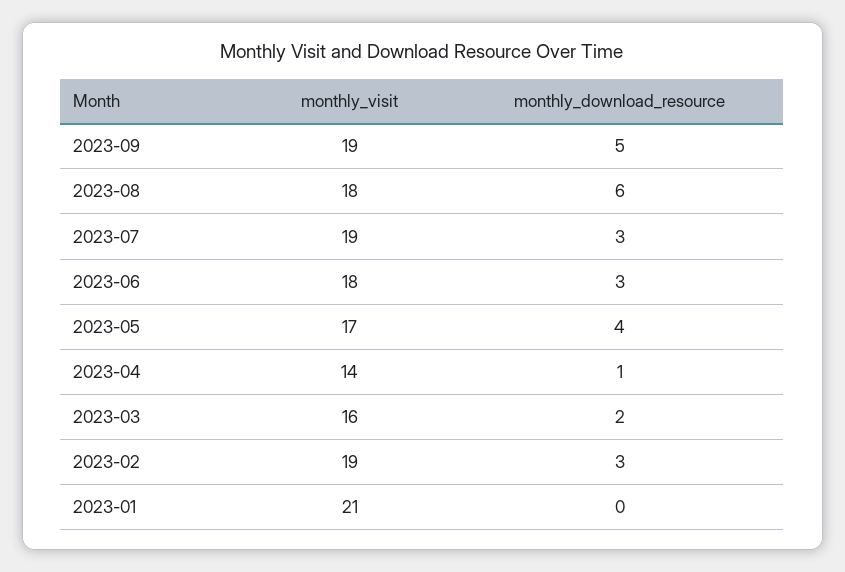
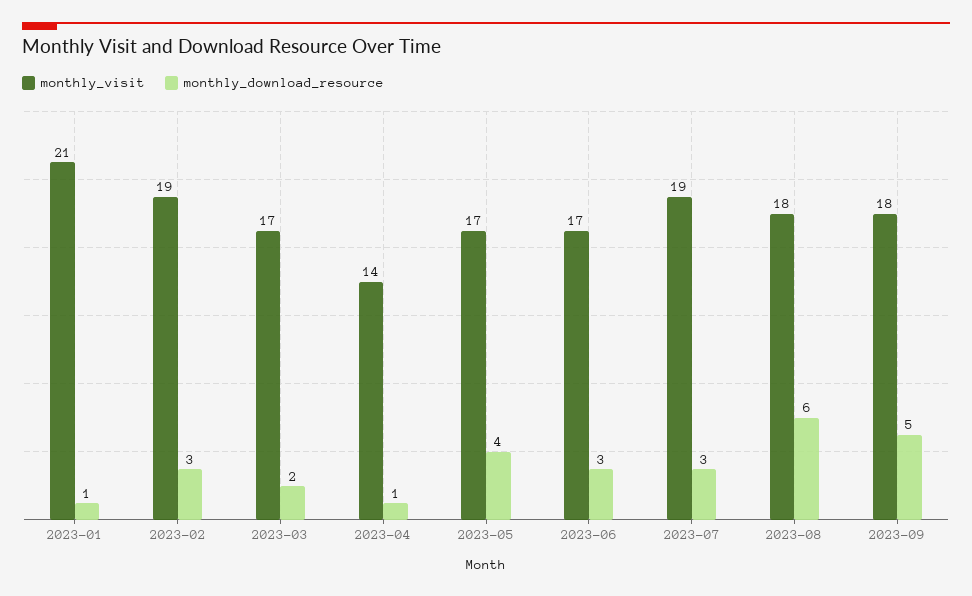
  {
    "monthly_visit": {
-     "2023-09": 19,
+     "2023-09": 18,
      "2023-08": 18,
      "2023-07": 19,
-     "2023-06": 18,
+     "2023-06": 17,
      "2023-05": 17,
      "2023-04": 14,
-     "2023-03": 16,
+     "2023-03": 17,
      "2023-02": 19,
      "2023-01": 21
    },
    "monthly_download_resource": {
      "2023-09": 5,
      "2023-08": 6,
      "2023-07": 3,
      "2023-06": 3,
      "2023-05": 4,
      "2023-04": 1,
      "2023-03": 2,
      "2023-02": 3,
-     "2023-01": 0
+     "2023-01": 1
    }
  }

